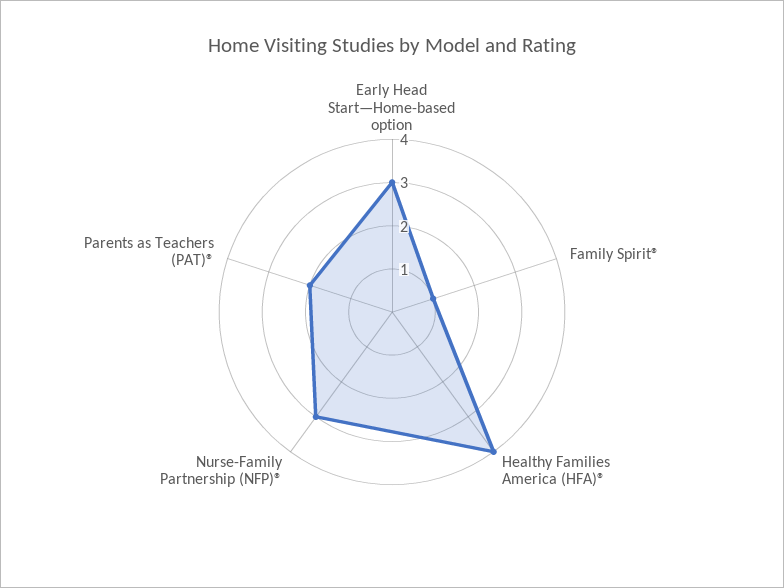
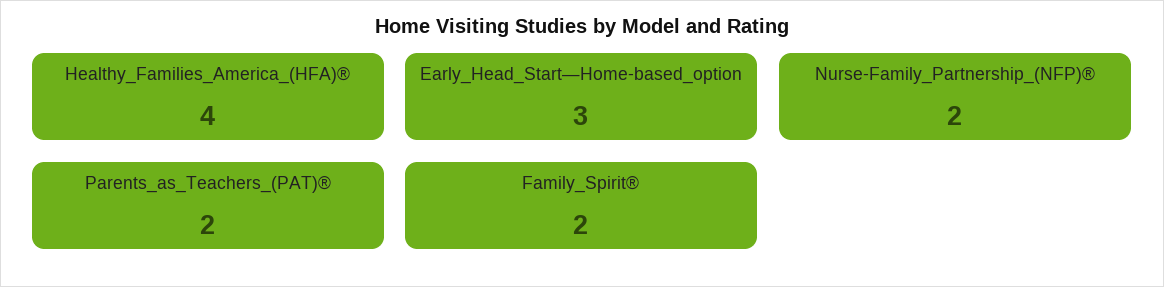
  {
    "Early Head Start—Home-based option": 3,
-   "Family Spirit®": 1,
+   "Family Spirit®": 2,
    "Healthy Families America (HFA)®": 4,
-   "Nurse-Family Partnership (NFP)®": 3,
+   "Nurse-Family Partnership (NFP)®": 2,
    "Parents as Teachers (PAT)®": 2
  }

